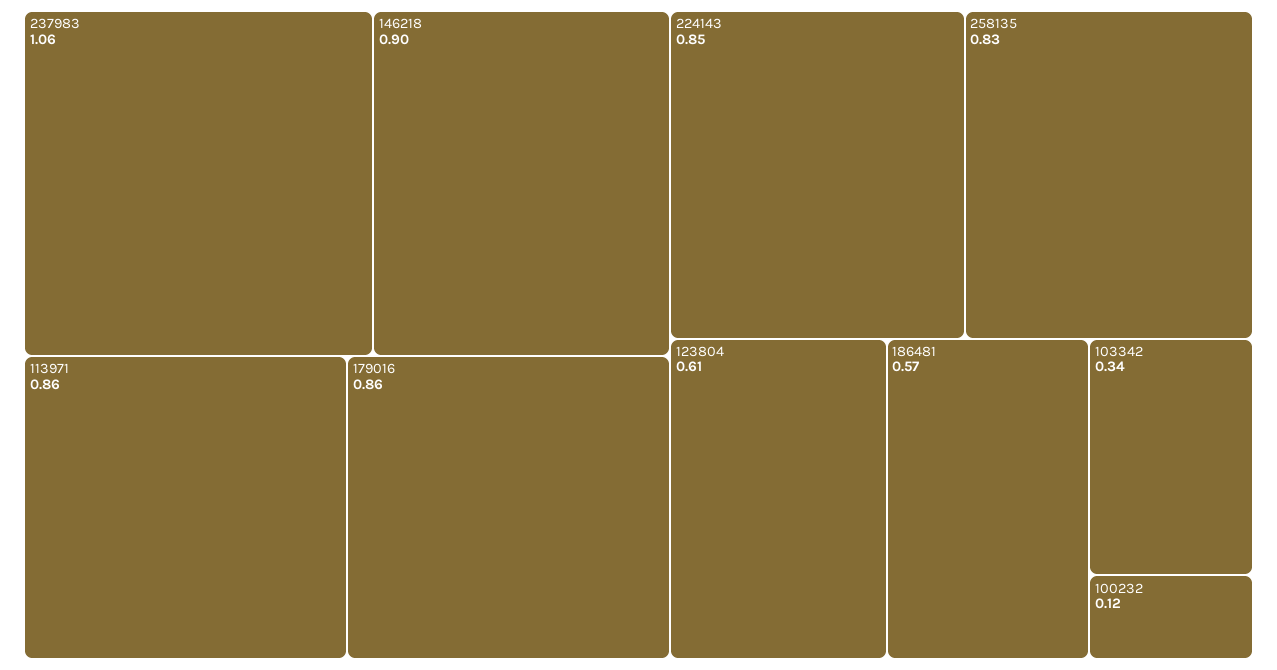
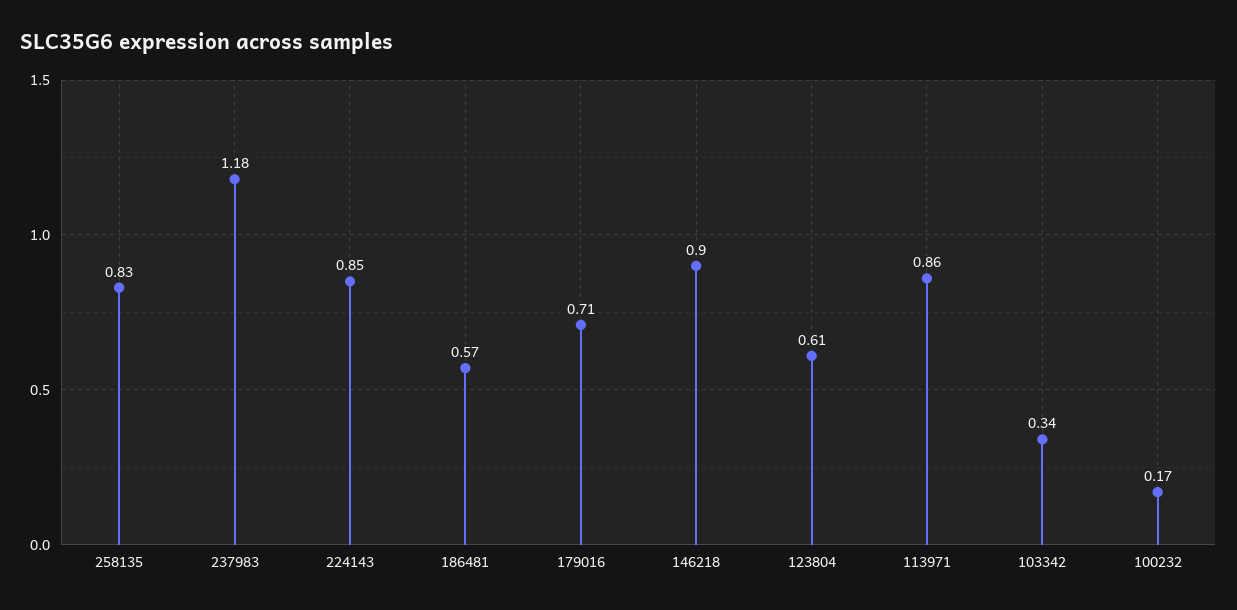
  {
-   "237983": 1.06,
+   "237983": 1.18,
    "146218": 0.9,
    "113971": 0.86,
-   "179016": 0.86,
+   "179016": 0.71,
    "224143": 0.85,
    "258135": 0.83,
    "123804": 0.61,
    "186481": 0.57,
    "103342": 0.34,
-   "100232": 0.12
+   "100232": 0.17
  }

